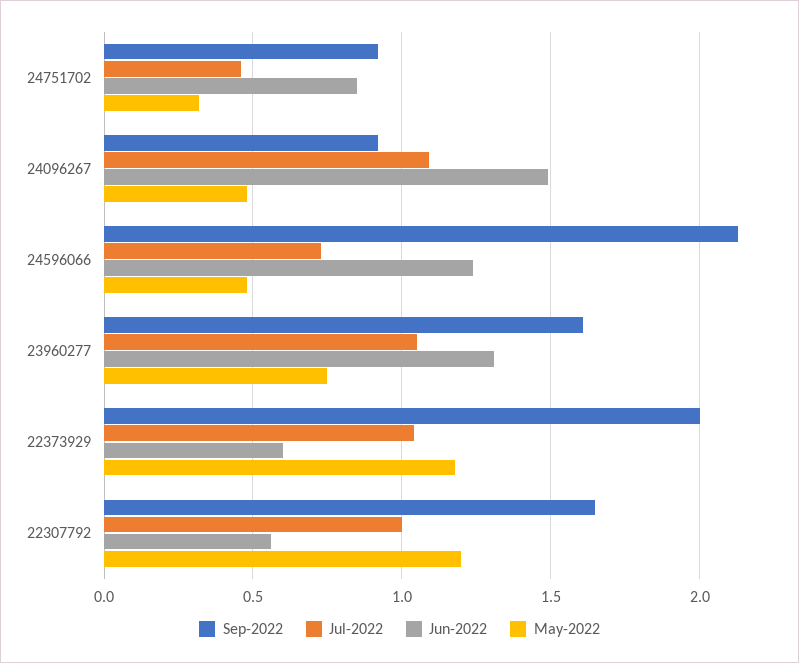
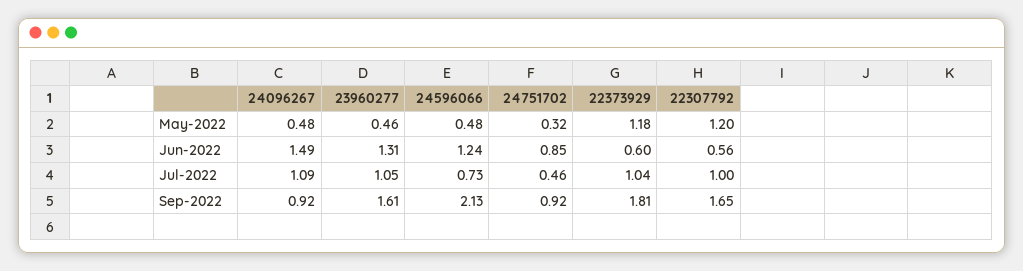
  {
    "Sep-2022": {
      "24751702": 0.92,
      "24096267": 0.92,
      "24596066": 2.13,
      "23960277": 1.61,
-     "22373929": 2,
+     "22373929": 1.81,
      "22307792": 1.65
    },
    "Jul-2022": {
      "24751702": 0.46,
      "24096267": 1.09,
      "24596066": 0.73,
      "23960277": 1.05,
      "22373929": 1.04,
      "22307792": 1
    },
    "Jun-2022": {
      "24751702": 0.85,
      "24096267": 1.49,
      "24596066": 1.24,
      "23960277": 1.31,
      "22373929": 0.6,
      "22307792": 0.56
    },
    "May-2022": {
      "24751702": 0.32,
      "24096267": 0.48,
      "24596066": 0.48,
-     "23960277": 0.75,
+     "23960277": 0.46,
      "22373929": 1.18,
      "22307792": 1.2
    }
  }

